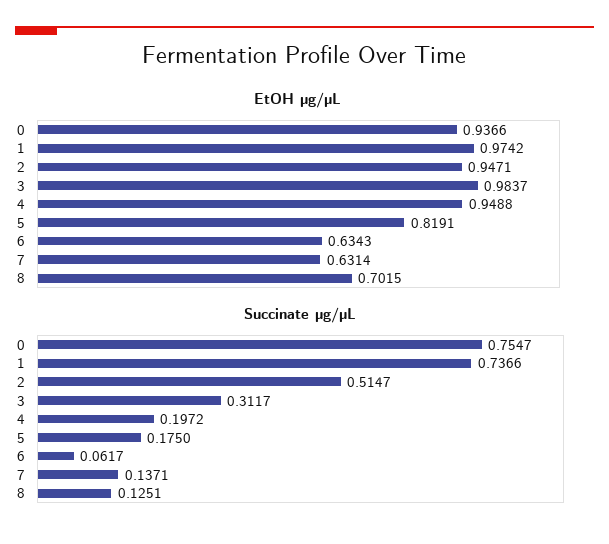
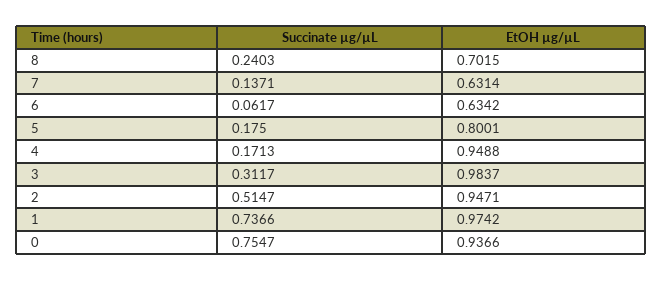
  {
    "EtOH µg/µL": {
      "0": 0.9366,
      "1": 0.9742,
      "2": 0.9471,
      "3": 0.9837,
      "4": 0.9488,
-     "5": 0.8191,
+     "5": 0.8001,
-     "6": 0.6343,
+     "6": 0.6342,
      "7": 0.6314,
      "8": 0.7015
    },
    "Succinate µg/µL": {
      "0": 0.7547,
      "1": 0.7366,
      "2": 0.5147,
      "3": 0.3117,
-     "4": 0.1972,
+     "4": 0.1713,
      "5": 0.175,
      "6": 0.0617,
      "7": 0.1371,
-     "8": 0.1251
+     "8": 0.2403
    }
  }

